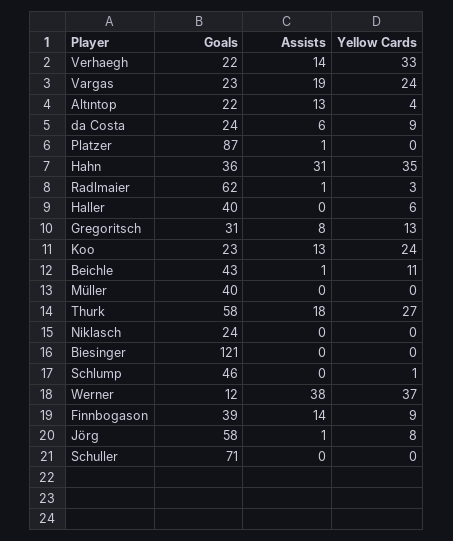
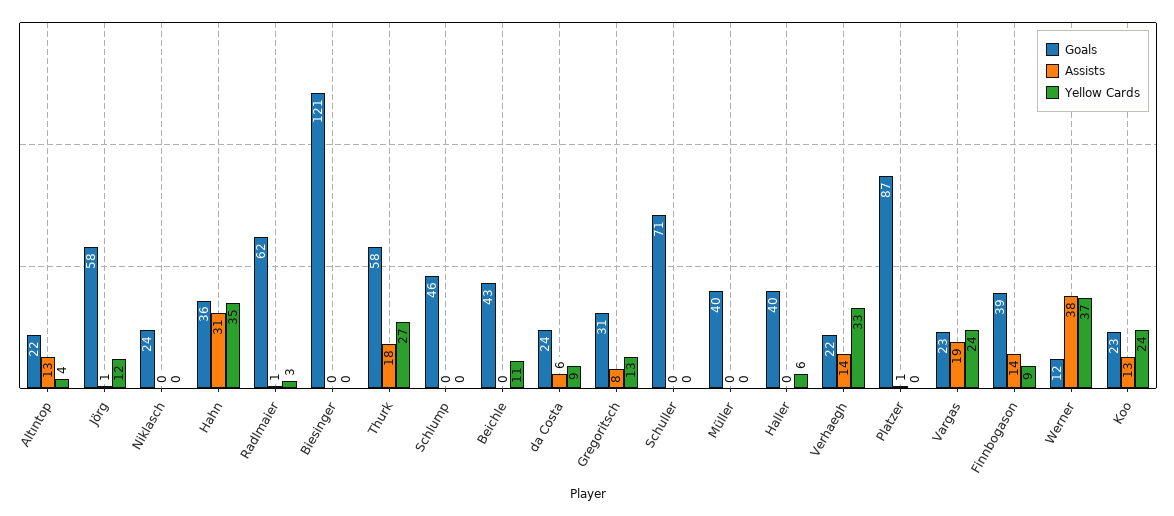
  {
    "Goals": {
      "Verhaegh": 22,
      "Vargas": 23,
      "Altıntop": 22,
      "da Costa": 24,
      "Platzer": 87,
      "Hahn": 36,
      "Radlmaier": 62,
      "Haller": 40,
      "Gregoritsch": 31,
      "Koo": 23,
      "Beichle": 43,
      "Müller": 40,
      "Thurk": 58,
      "Niklasch": 24,
      "Biesinger": 121,
      "Schlump": 46,
      "Werner": 12,
      "Finnbogason": 39,
      "Jörg": 58,
      "Schuller": 71
    },
    "Assists": {
      "Verhaegh": 14,
      "Vargas": 19,
      "Altıntop": 13,
      "da Costa": 6,
      "Platzer": 1,
      "Hahn": 31,
      "Radlmaier": 1,
      "Haller": 0,
      "Gregoritsch": 8,
      "Koo": 13,
-     "Beichle": 1,
+     "Beichle": 0,
      "Müller": 0,
      "Thurk": 18,
      "Niklasch": 0,
      "Biesinger": 0,
      "Schlump": 0,
      "Werner": 38,
      "Finnbogason": 14,
      "Jörg": 1,
      "Schuller": 0
    },
    "Yellow Cards": {
      "Verhaegh": 33,
      "Vargas": 24,
      "Altıntop": 4,
      "da Costa": 9,
      "Platzer": 0,
      "Hahn": 35,
      "Radlmaier": 3,
      "Haller": 6,
      "Gregoritsch": 13,
      "Koo": 24,
      "Beichle": 11,
      "Müller": 0,
      "Thurk": 27,
      "Niklasch": 0,
      "Biesinger": 0,
-     "Schlump": 1,
+     "Schlump": 0,
      "Werner": 37,
      "Finnbogason": 9,
-     "Jörg": 8,
+     "Jörg": 12,
      "Schuller": 0
    }
  }

